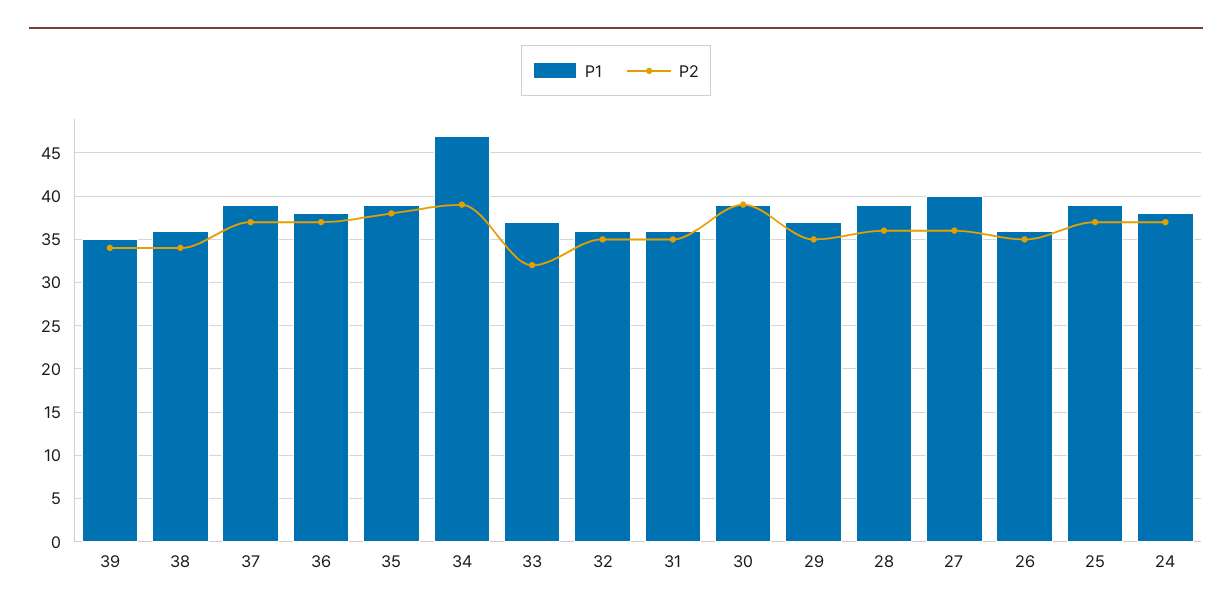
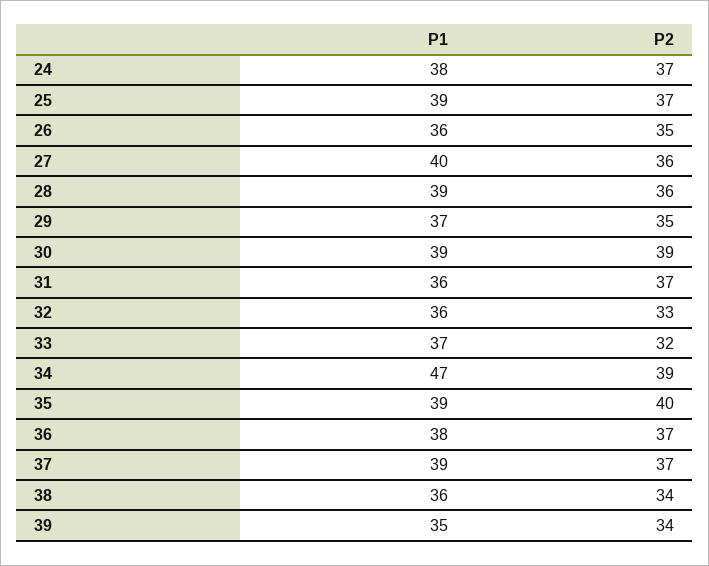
  {
    "P1": {
      "39": 35,
      "38": 36,
      "37": 39,
      "36": 38,
      "35": 39,
      "34": 47,
      "33": 37,
      "32": 36,
      "31": 36,
      "30": 39,
      "29": 37,
      "28": 39,
      "27": 40,
      "26": 36,
      "25": 39,
      "24": 38
    },
    "P2": {
      "39": 34,
      "38": 34,
      "37": 37,
      "36": 37,
-     "35": 38,
+     "35": 40,
      "34": 39,
      "33": 32,
-     "32": 35,
+     "32": 33,
-     "31": 35,
+     "31": 37,
      "30": 39,
      "29": 35,
      "28": 36,
      "27": 36,
      "26": 35,
      "25": 37,
      "24": 37
    }
  }

